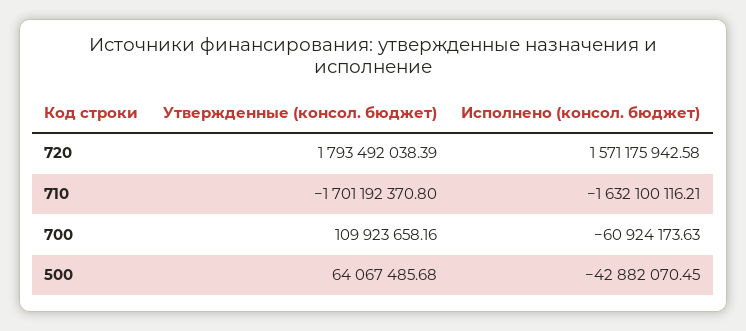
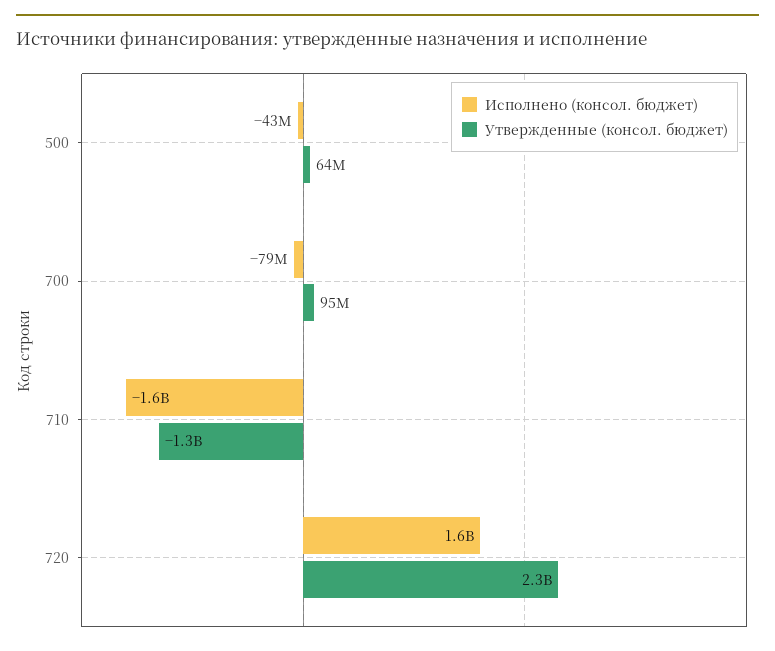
  {
    "Утвержденные (консол. бюджет)": {
-     "720": 1793492038.39,
+     "720": 2300000000,
-     "710": -1701192370.8,
+     "710": -1300000000,
-     "700": 109923658.16,
+     "700": 95000000,
      "500": 64067485.68
    },
    "Исполнено (консол. бюджет)": {
      "720": 1571175942.58,
      "710": -1632100116.21,
-     "700": -60924173.63,
+     "700": -79000000,
      "500": -42882070.45
    }
  }

